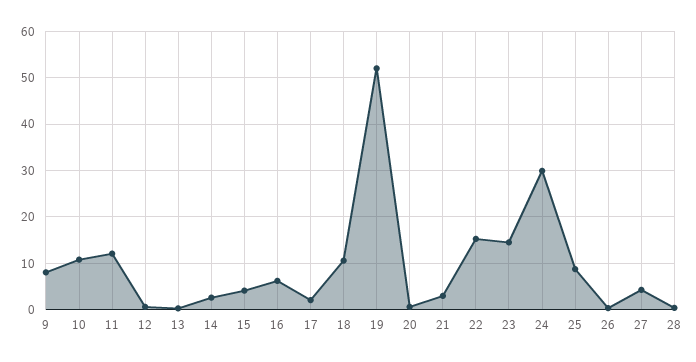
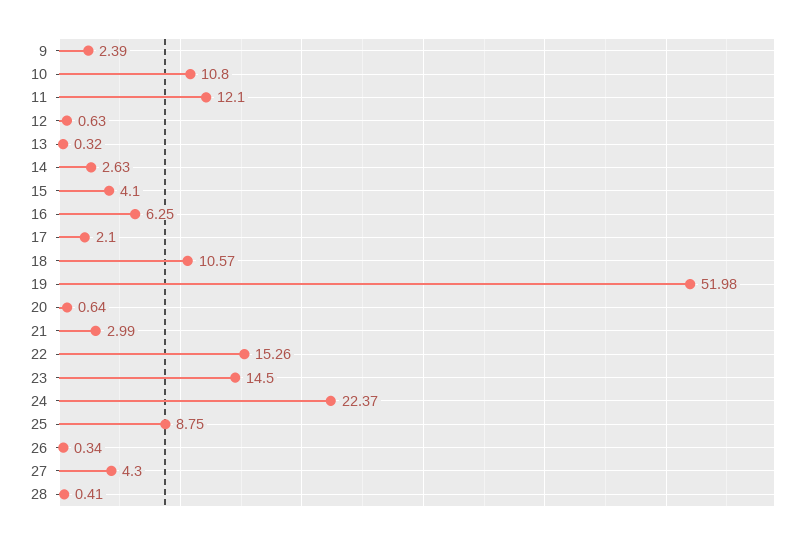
  {
-   "9": 8,
+   "9": 2.39,
    "10": 10.8,
    "11": 12.1,
    "12": 0.63,
    "13": 0.32,
    "14": 2.63,
    "15": 4.1,
    "16": 6.25,
    "17": 2.1,
    "18": 10.57,
    "19": 51.98,
    "20": 0.64,
    "21": 2.99,
    "22": 15.26,
    "23": 14.5,
-   "24": 30,
+   "24": 22.37,
    "25": 8.75,
    "26": 0.34,
    "27": 4.3,
    "28": 0.41
  }

